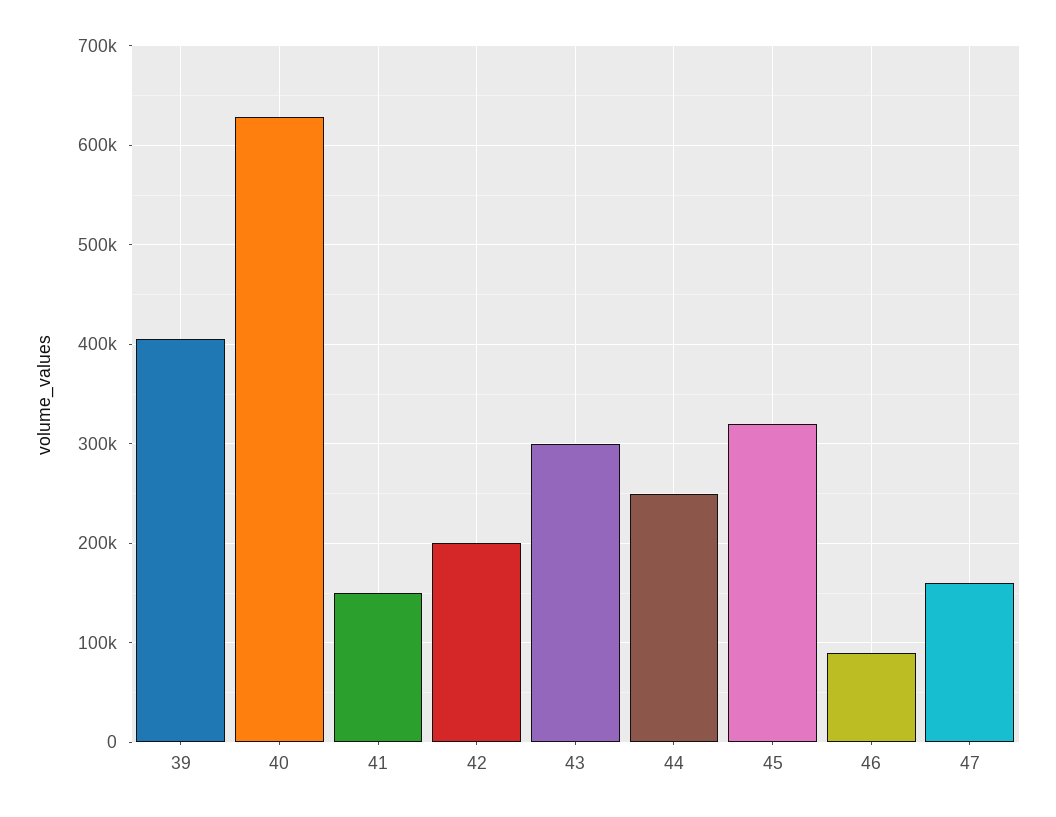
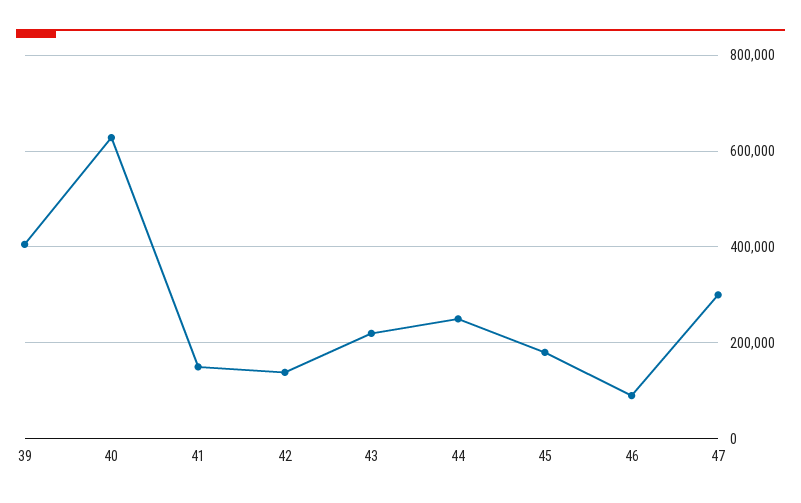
  {
    "39": 410000,
    "40": 630000,
    "41": 150000,
-   "42": 200000,
+   "42": 140000,
-   "43": 300000,
+   "43": 220000,
    "44": 250000,
-   "45": 320000,
+   "45": 180000,
    "46": 90000,
-   "47": 160000
+   "47": 300000
  }

